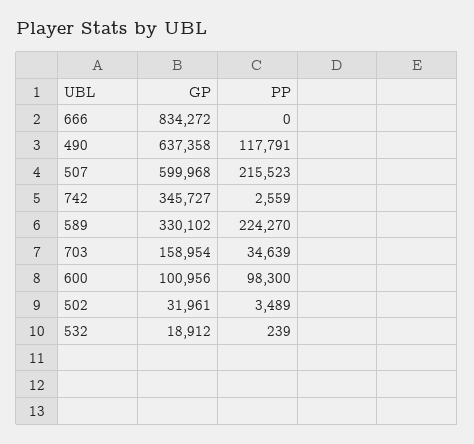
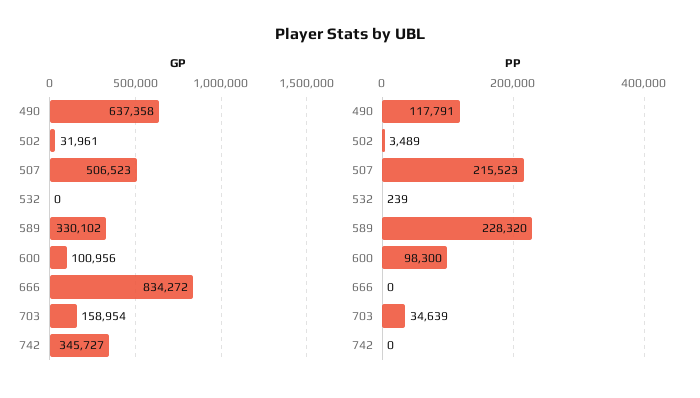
  {
    "GP": {
      "666": 834272,
      "490": 637358,
-     "507": 599968,
+     "507": 506523,
      "742": 345727,
      "589": 330102,
      "703": 158954,
      "600": 100956,
      "502": 31961,
-     "532": 18912
+     "532": 0
    },
    "PP": {
      "666": 0,
      "490": 117791,
      "507": 215523,
-     "742": 2559,
+     "742": 0,
-     "589": 224270,
+     "589": 228320,
      "703": 34639,
      "600": 98300,
      "502": 3489,
      "532": 239
    }
  }

